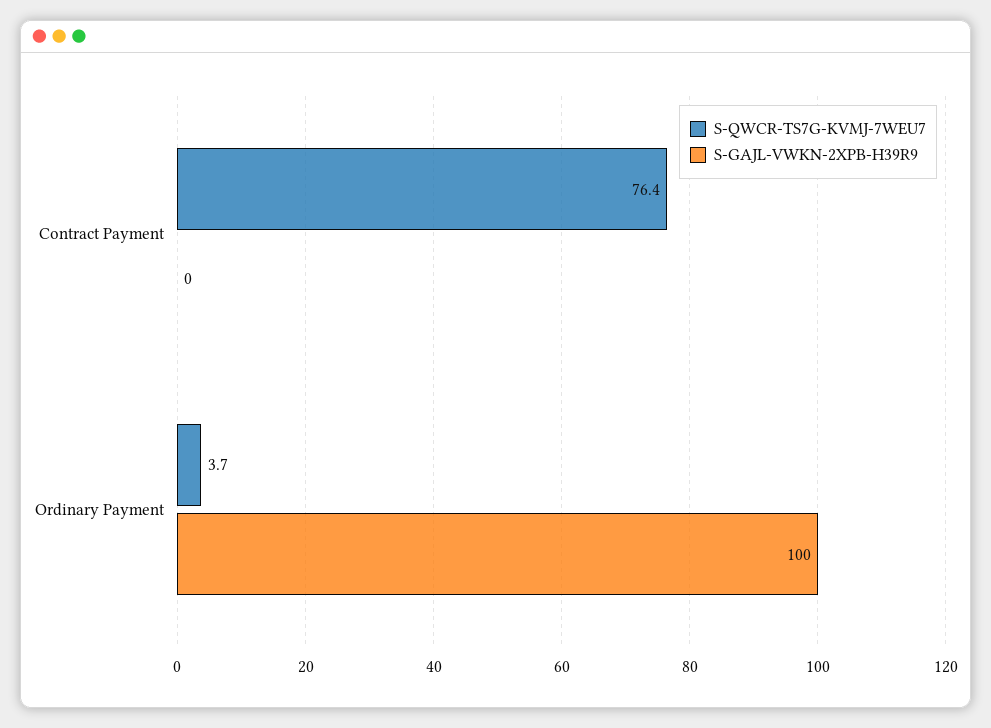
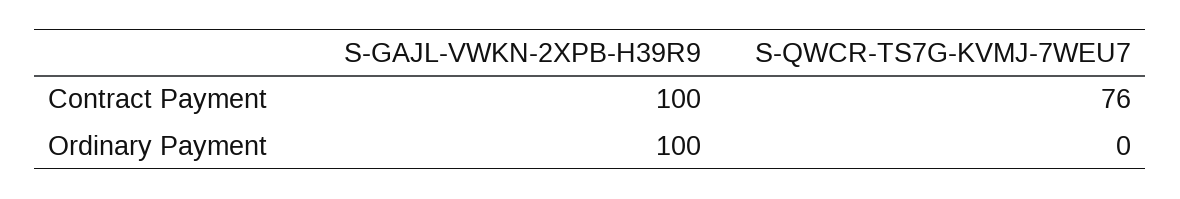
  {
    "S-QWCR-TS7G-KVMJ-7WEU7": {
      "Contract Payment": 76.4,
-     "Ordinary Payment": 3.7
+     "Ordinary Payment": 0
    },
    "S-GAJL-VWKN-2XPB-H39R9": {
-     "Contract Payment": 0,
+     "Contract Payment": 100,
      "Ordinary Payment": 100
    }
  }

